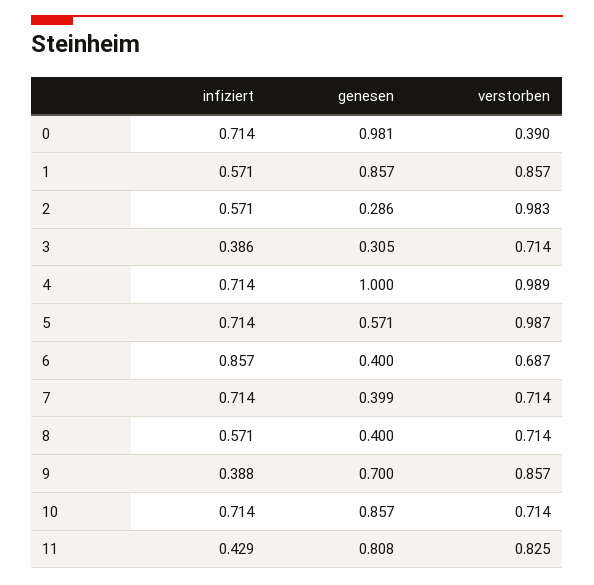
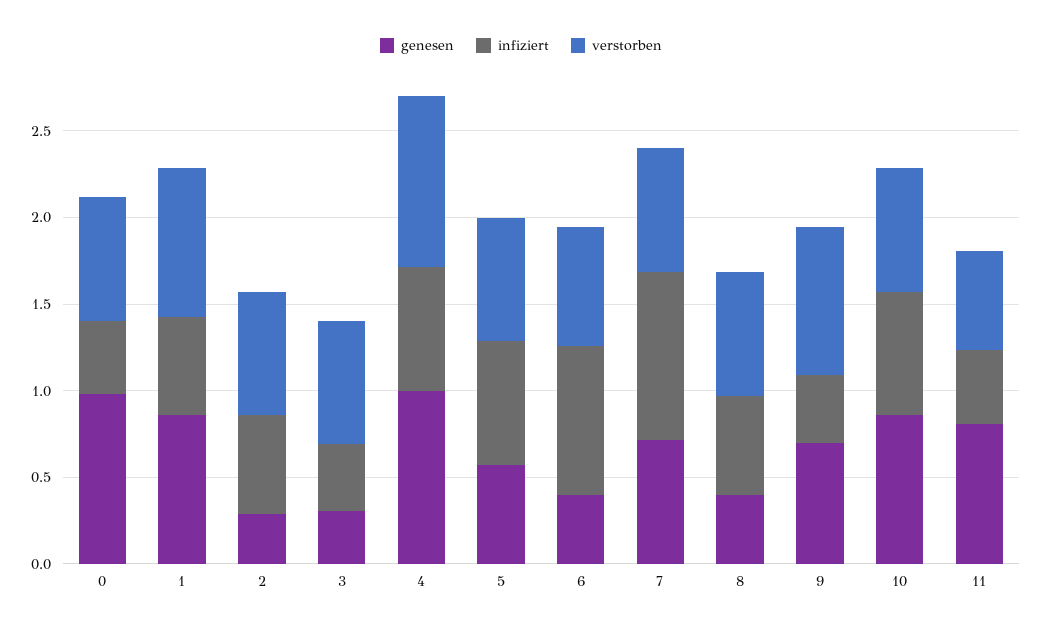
  {
    "infiziert": {
-     "0": 0.714,
+     "0": 0.4,
      "1": 0.571,
      "2": 0.571,
      "3": 0.386,
      "4": 0.714,
      "5": 0.714,
      "6": 0.857,
-     "7": 0.714,
+     "7": 1,
      "8": 0.571,
      "9": 0.388,
      "10": 0.714,
      "11": 0.429
    },
    "genesen": {
      "0": 0.981,
      "1": 0.857,
      "2": 0.286,
      "3": 0.305,
      "4": 1,
      "5": 0.571,
      "6": 0.4,
-     "7": 0.399,
+     "7": 0.7,
      "8": 0.4,
      "9": 0.7,
      "10": 0.857,
      "11": 0.808
    },
    "verstorben": {
-     "0": 0.39,
+     "0": 0.7,
      "1": 0.857,
-     "2": 0.983,
+     "2": 0.7,
      "3": 0.714,
      "4": 0.989,
-     "5": 0.987,
+     "5": 0.7,
      "6": 0.687,
      "7": 0.714,
      "8": 0.714,
      "9": 0.857,
      "10": 0.714,
-     "11": 0.825
+     "11": 0.6
    }
  }

